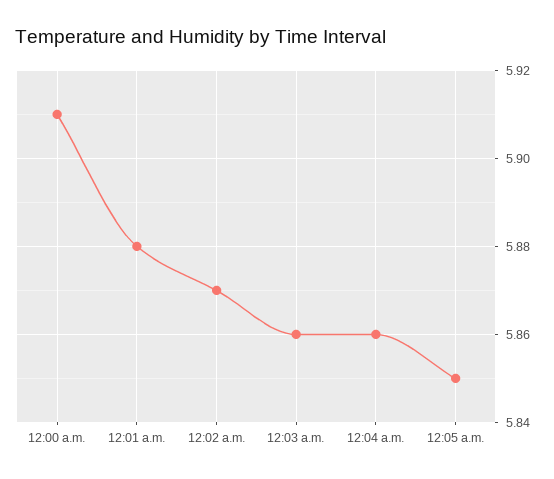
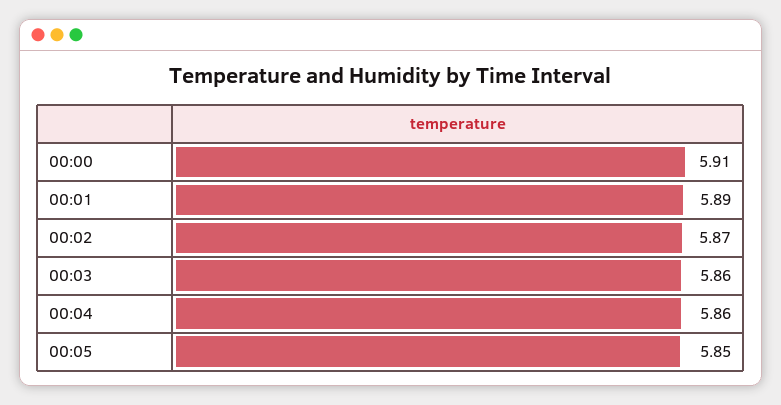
  {
    "12:00 a.m.": 5.91,
-   "12:01 a.m.": 5.88,
+   "12:01 a.m.": 5.89,
    "12:02 a.m.": 5.87,
    "12:03 a.m.": 5.86,
    "12:04 a.m.": 5.86,
    "12:05 a.m.": 5.85
  }

